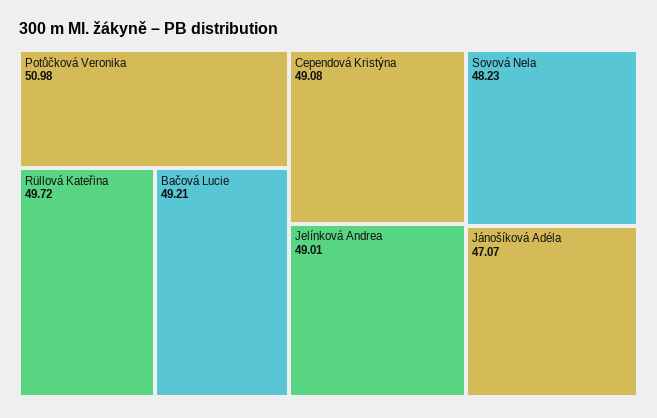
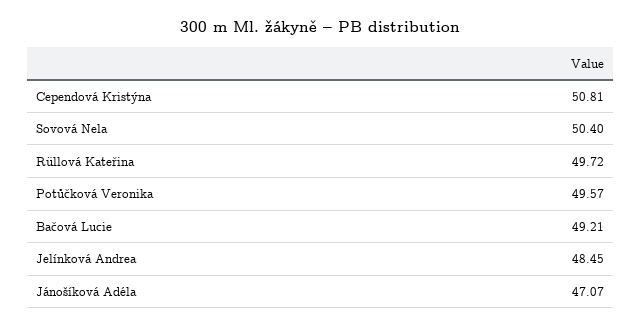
  {
-   "Potůčková Veronika": 50.98,
+   "Potůčková Veronika": 49.57,
    "Rüllová Kateřina": 49.72,
    "Bačová Lucie": 49.21,
-   "Cependová Kristýna": 49.08,
+   "Cependová Kristýna": 50.81,
-   "Jelínková Andrea": 49.01,
+   "Jelínková Andrea": 48.45,
-   "Sovová Nela": 48.23,
+   "Sovová Nela": 50.4,
    "Jánošíková Adéla": 47.07
  }

